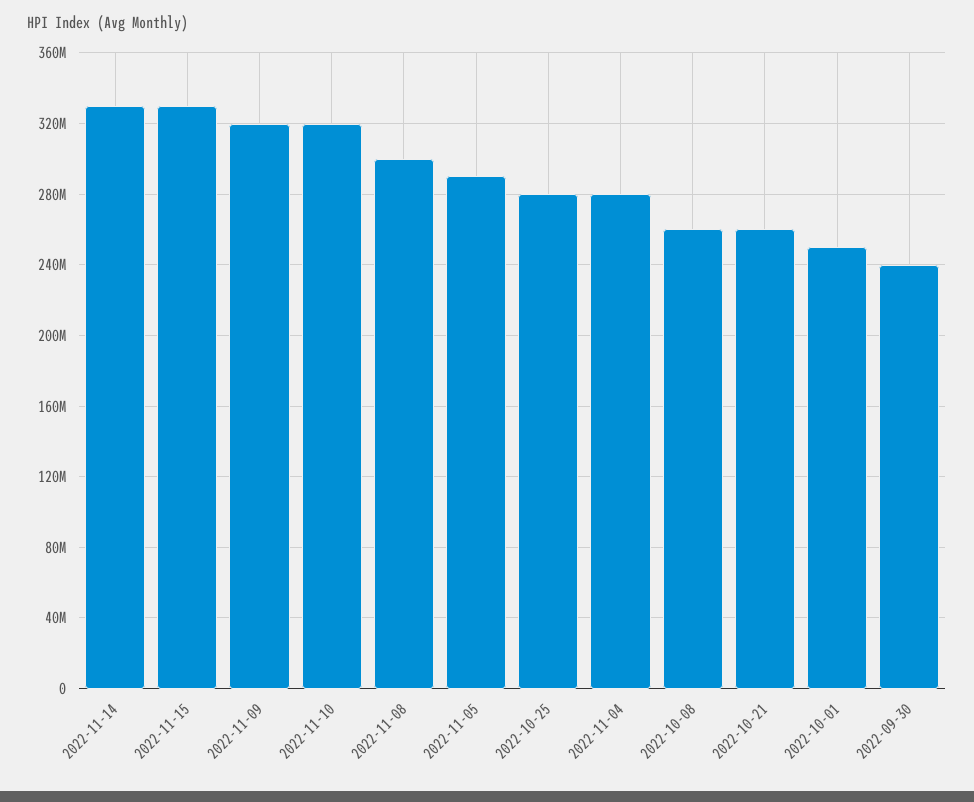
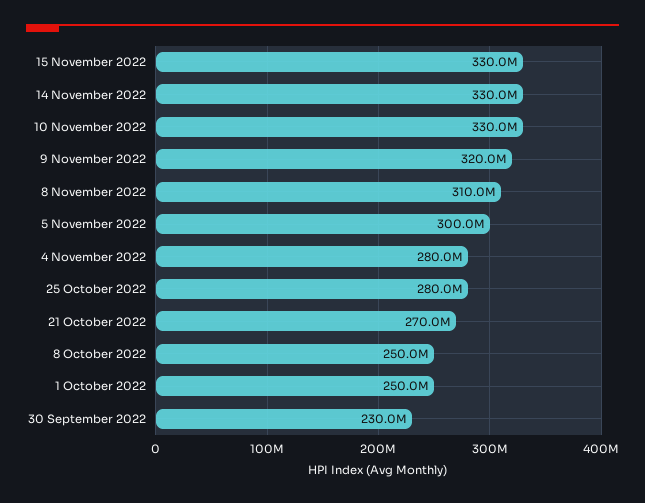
  {
    "2022-11-14": 330000000,
    "2022-11-15": 330000000,
    "2022-11-09": 320000000,
-   "2022-11-10": 320000000,
+   "2022-11-10": 330000000,
-   "2022-11-08": 300000000,
+   "2022-11-08": 310000000,
-   "2022-11-05": 290000000,
+   "2022-11-05": 300000000,
    "2022-10-25": 280000000,
    "2022-11-04": 280000000,
-   "2022-10-08": 260000000,
+   "2022-10-08": 250000000,
-   "2022-10-21": 260000000,
+   "2022-10-21": 270000000,
    "2022-10-01": 250000000,
-   "2022-09-30": 240000000
+   "2022-09-30": 230000000
  }

